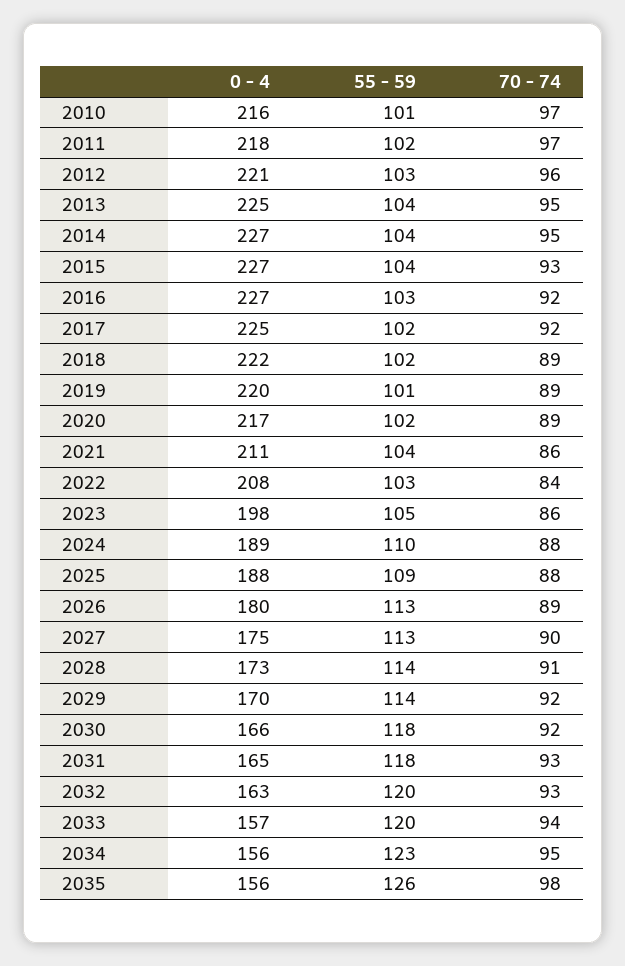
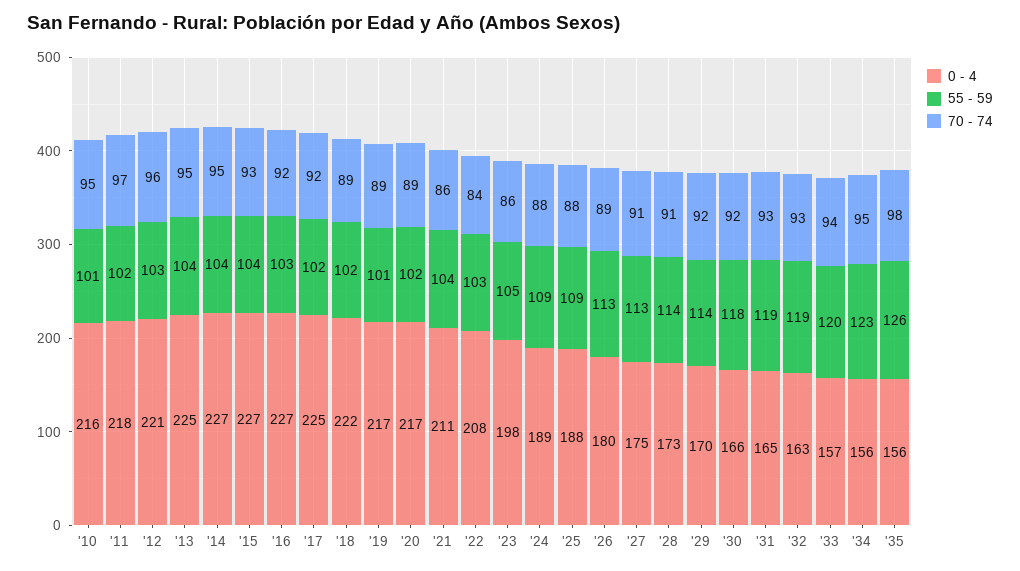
  {
    "0 - 4": {
      "2010": 216,
      "2011": 218,
      "2012": 221,
      "2013": 225,
      "2014": 227,
      "2015": 227,
      "2016": 227,
      "2017": 225,
      "2018": 222,
-     "2019": 220,
+     "2019": 217,
      "2020": 217,
      "2021": 211,
      "2022": 208,
      "2023": 198,
      "2024": 189,
      "2025": 188,
      "2026": 180,
      "2027": 175,
      "2028": 173,
      "2029": 170,
      "2030": 166,
      "2031": 165,
      "2032": 163,
      "2033": 157,
      "2034": 156,
      "2035": 156
    },
    "55 - 59": {
      "2010": 101,
      "2011": 102,
      "2012": 103,
      "2013": 104,
      "2014": 104,
      "2015": 104,
      "2016": 103,
      "2017": 102,
      "2018": 102,
      "2019": 101,
      "2020": 102,
      "2021": 104,
      "2022": 103,
      "2023": 105,
-     "2024": 110,
+     "2024": 109,
      "2025": 109,
      "2026": 113,
      "2027": 113,
      "2028": 114,
      "2029": 114,
      "2030": 118,
-     "2031": 118,
+     "2031": 119,
-     "2032": 120,
+     "2032": 119,
      "2033": 120,
      "2034": 123,
      "2035": 126
    },
    "70 - 74": {
-     "2010": 97,
+     "2010": 95,
      "2011": 97,
      "2012": 96,
      "2013": 95,
      "2014": 95,
      "2015": 93,
      "2016": 92,
      "2017": 92,
      "2018": 89,
      "2019": 89,
      "2020": 89,
      "2021": 86,
      "2022": 84,
      "2023": 86,
      "2024": 88,
      "2025": 88,
      "2026": 89,
-     "2027": 90,
+     "2027": 91,
      "2028": 91,
      "2029": 92,
      "2030": 92,
      "2031": 93,
      "2032": 93,
      "2033": 94,
      "2034": 95,
      "2035": 98
    }
  }

